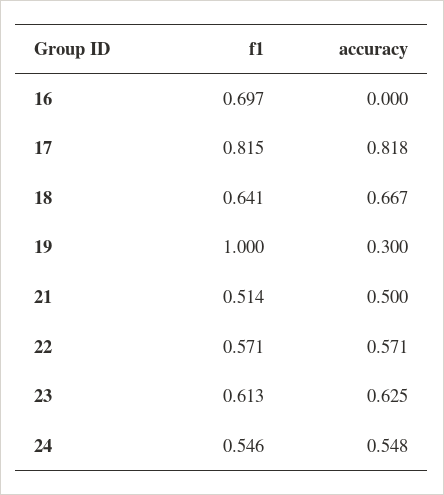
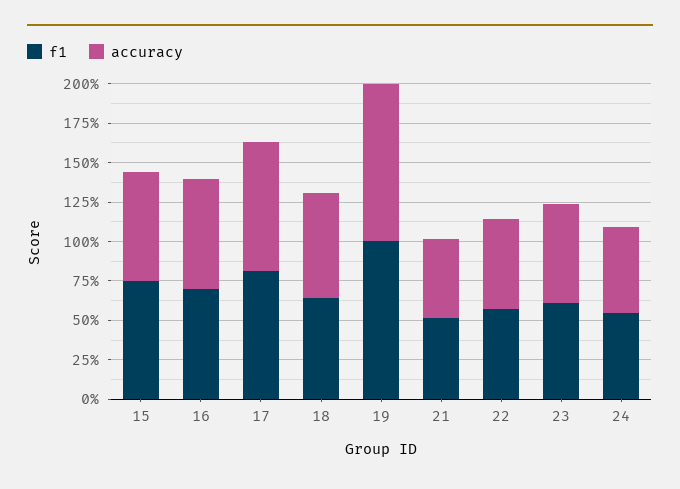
  {
    "f1": {
      "16": 0.697,
      "17": 0.815,
      "18": 0.641,
      "19": 1,
      "21": 0.514,
      "22": 0.571,
      "23": 0.613,
-     "24": 0.546
+     "24": 0.546,
+     "15": 0.75
    },
    "accuracy": {
-     "16": 0,
+     "16": 0.75,
      "17": 0.818,
      "18": 0.667,
-     "19": 0.3,
+     "19": 1,
      "21": 0.5,
      "22": 0.571,
      "23": 0.625,
-     "24": 0.548
+     "24": 0.548,
+     "15": 0.75
    }
  }

